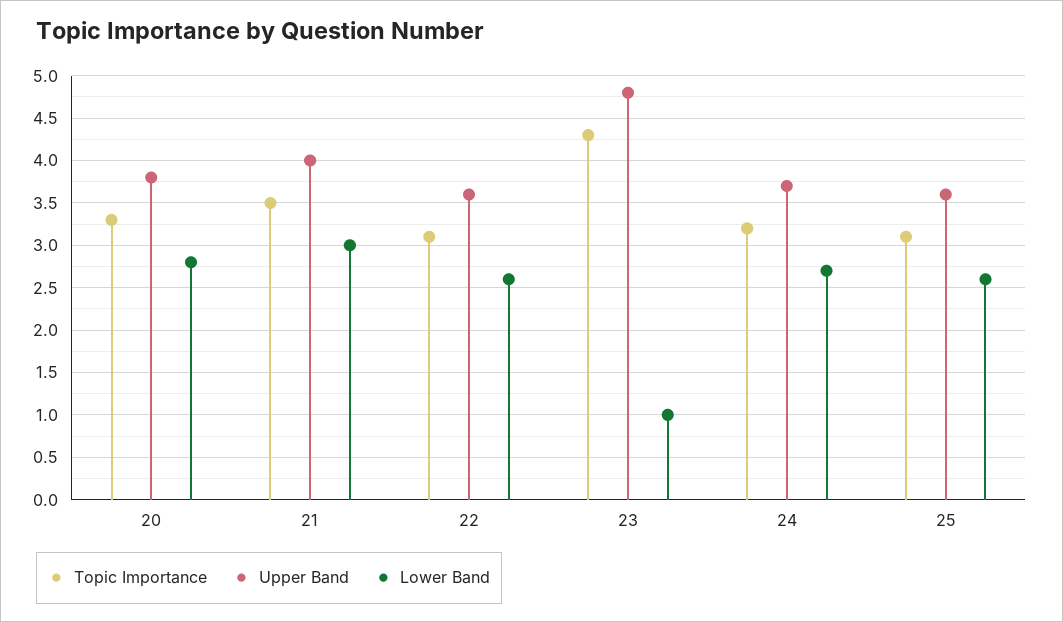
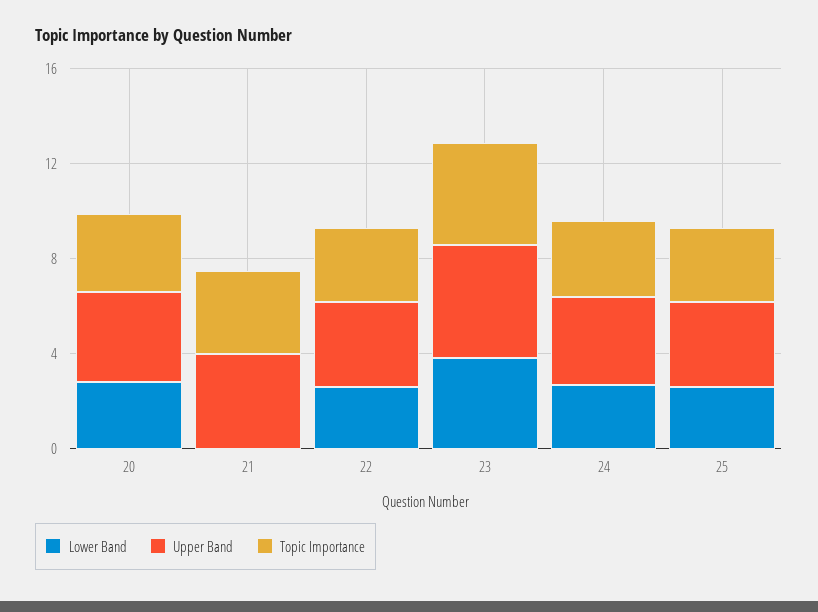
  {
    "Topic Importance": {
      "20": 3.3,
      "21": 3.5,
      "22": 3.1,
      "23": 4.3,
      "24": 3.2,
      "25": 3.1
    },
    "Upper Band": {
      "20": 3.8,
      "21": 4,
      "22": 3.6,
      "23": 4.8,
      "24": 3.7,
      "25": 3.6
    },
    "Lower Band": {
      "20": 2.8,
-     "21": 3,
+     "21": 0,
      "22": 2.6,
-     "23": 1,
+     "23": 4,
      "24": 2.7,
      "25": 2.6
    }
  }

